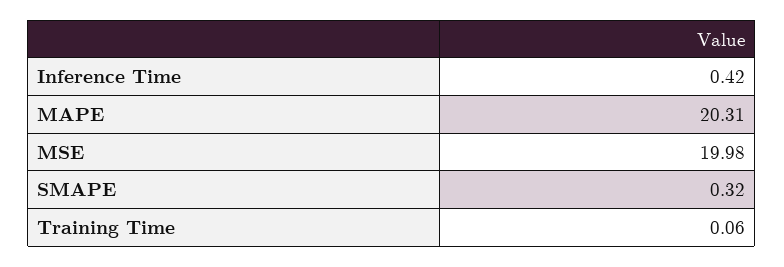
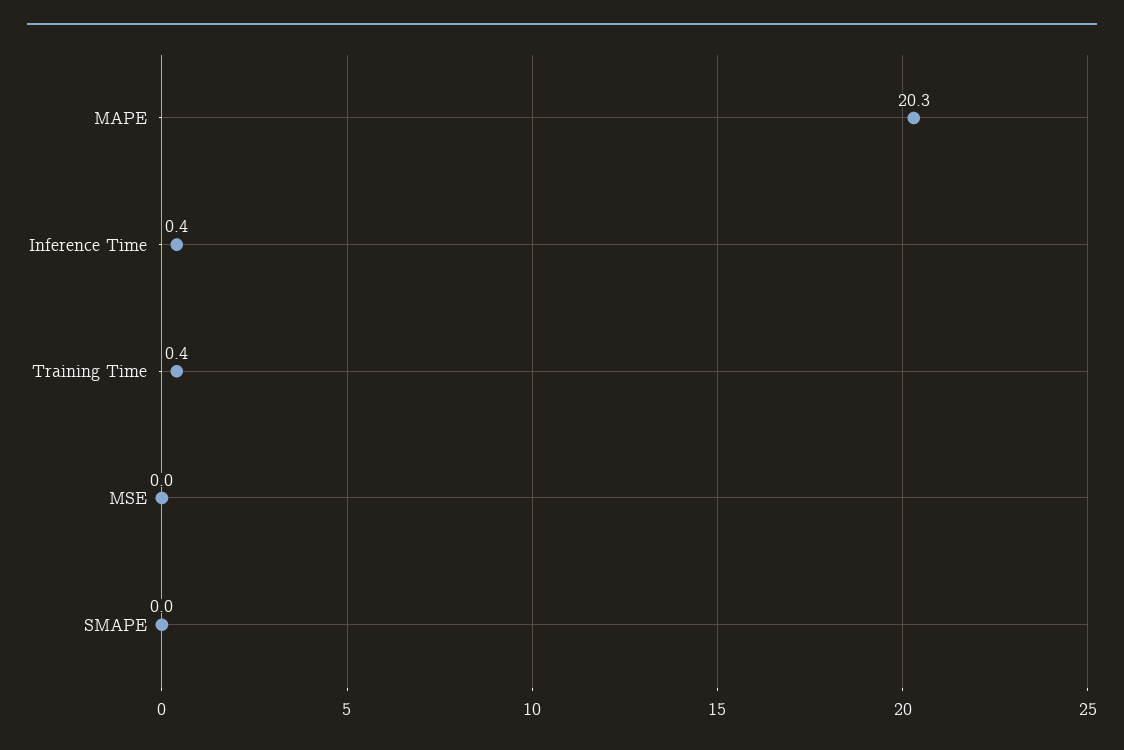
  {
    "Inference Time": 0.42,
    "MAPE": 20.31,
-   "MSE": 19.98,
+   "MSE": 0,
-   "SMAPE": 0.32,
+   "SMAPE": 0,
-   "Training Time": 0.06
+   "Training Time": 0.4
  }

